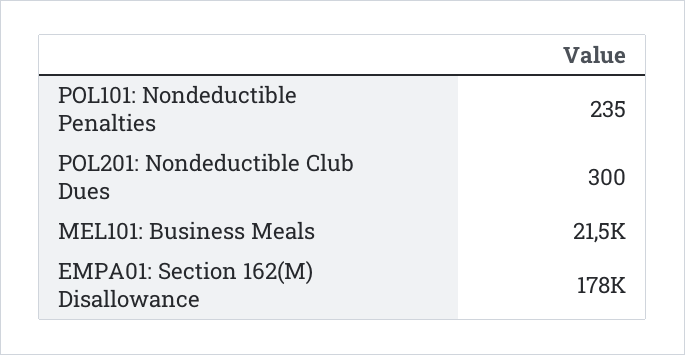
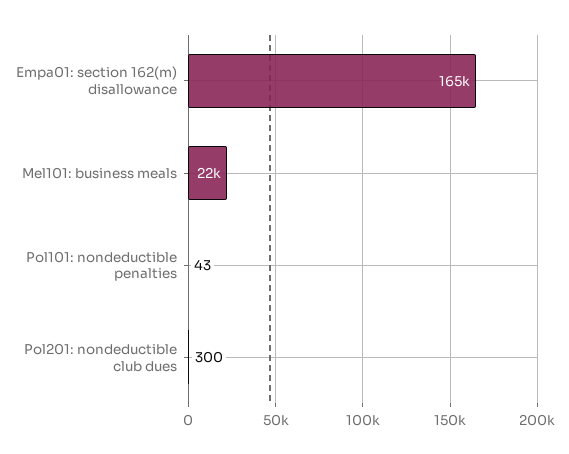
  {
-   "POL101: Nondeductible Penalties": 235,
+   "POL101: Nondeductible Penalties": 43,
    "POL201: Nondeductible Club Dues": 300,
    "MEL101: Business Meals": 21500,
-   "EMPA01: Section 162(M) Disallowance": 178000
+   "EMPA01: Section 162(M) Disallowance": 165000
  }

